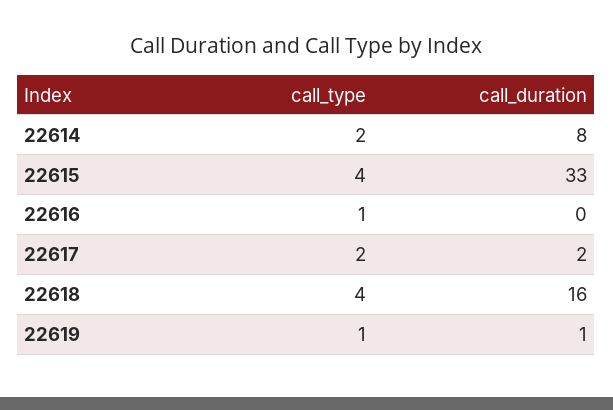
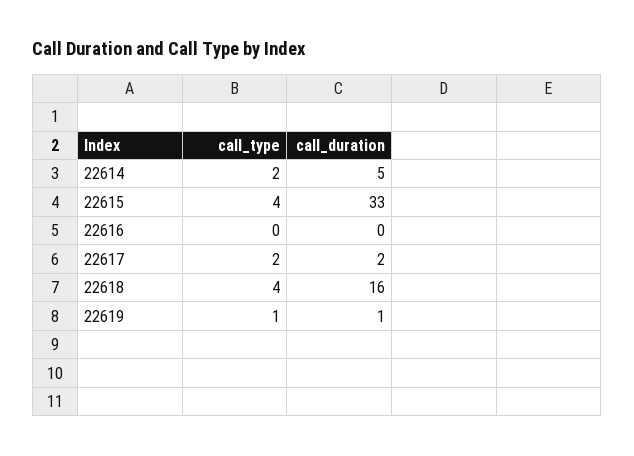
  {
    "call_type": {
      "22614": 2,
      "22615": 4,
-     "22616": 1,
+     "22616": 0,
      "22617": 2,
      "22618": 4,
      "22619": 1
    },
    "call_duration": {
-     "22614": 8,
+     "22614": 5,
      "22615": 33,
      "22616": 0,
      "22617": 2,
      "22618": 16,
      "22619": 1
    }
  }

